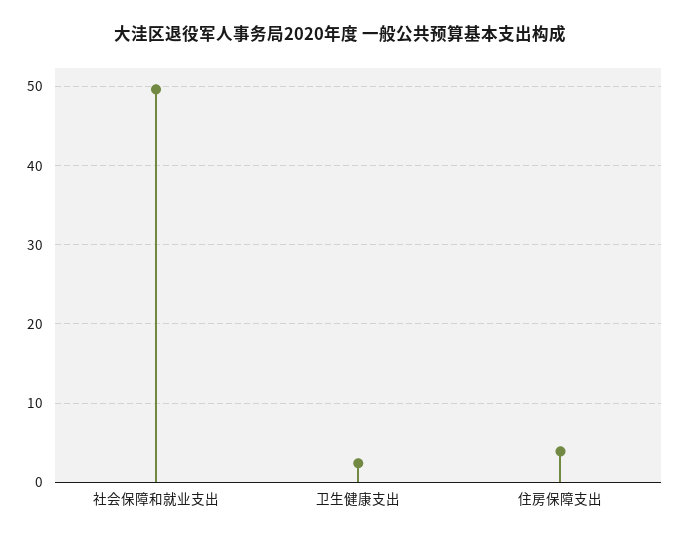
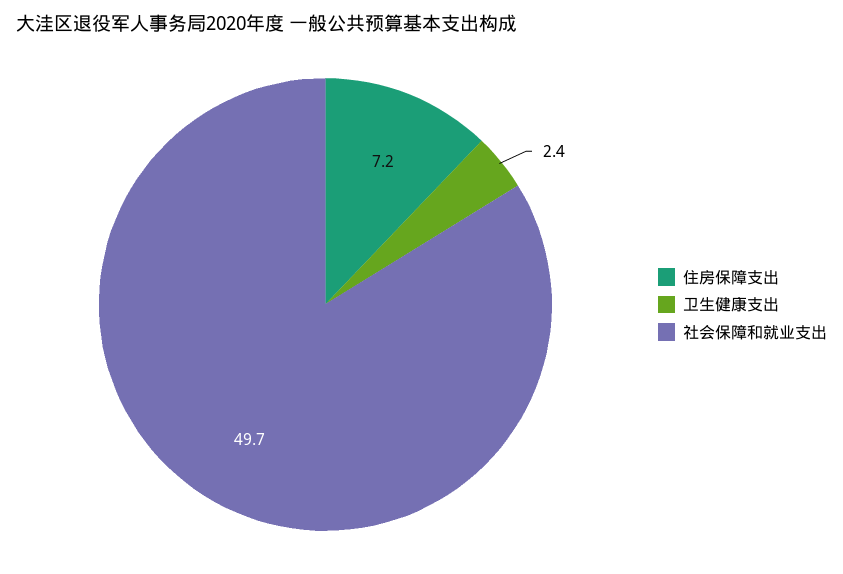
  {
    "社会保障和就业支出": 49.7,
    "卫生健康支出": 2.4,
-   "住房保障支出": 4
+   "住房保障支出": 7.2
  }

